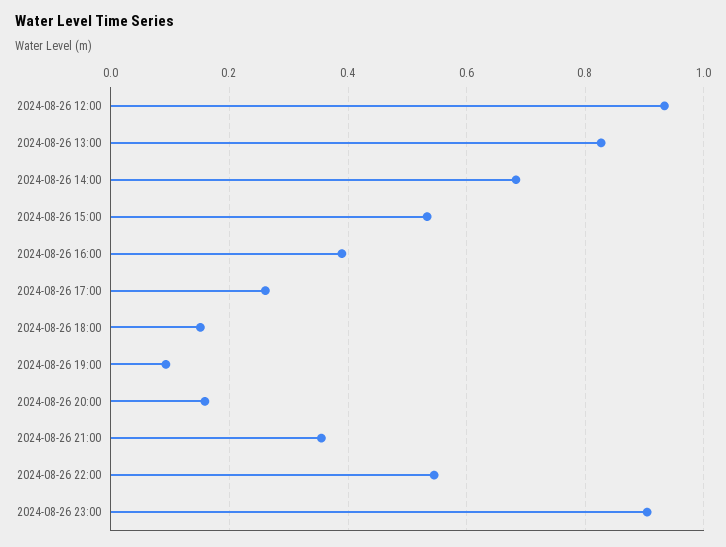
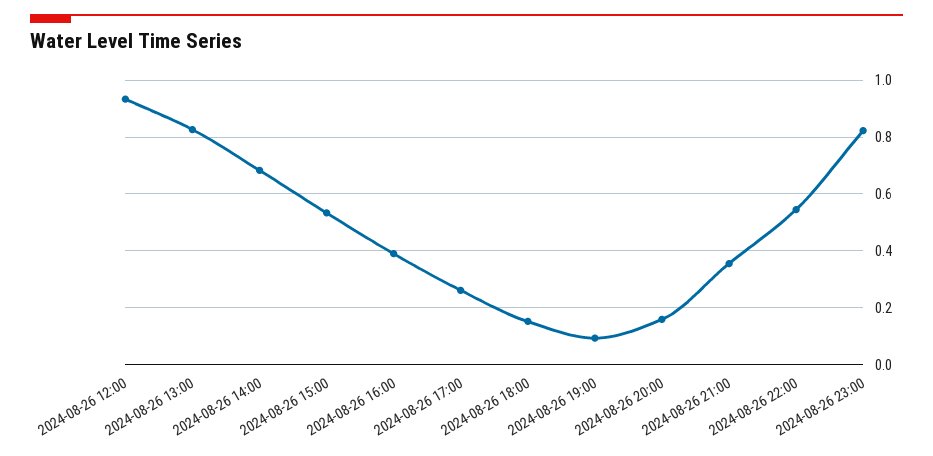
  {
    "2024-08-26 12:00": 0.94,
    "2024-08-26 13:00": 0.82,
    "2024-08-26 14:00": 0.68,
    "2024-08-26 15:00": 0.54,
    "2024-08-26 16:00": 0.38,
    "2024-08-26 17:00": 0.26,
    "2024-08-26 18:00": 0.16,
    "2024-08-26 19:00": 0.1,
    "2024-08-26 20:00": 0.16,
    "2024-08-26 21:00": 0.36,
    "2024-08-26 22:00": 0.54,
-   "2024-08-26 23:00": 0.9
+   "2024-08-26 23:00": 0.825
  }

